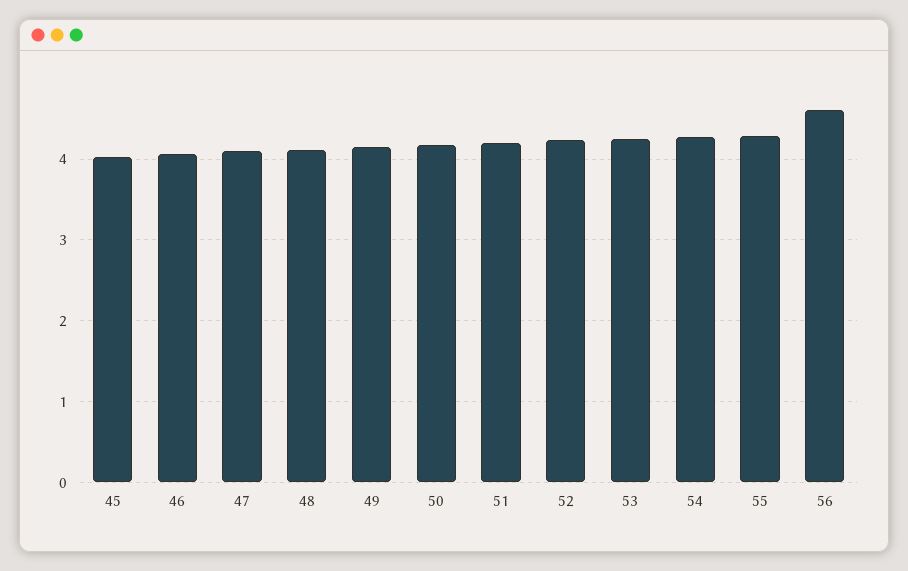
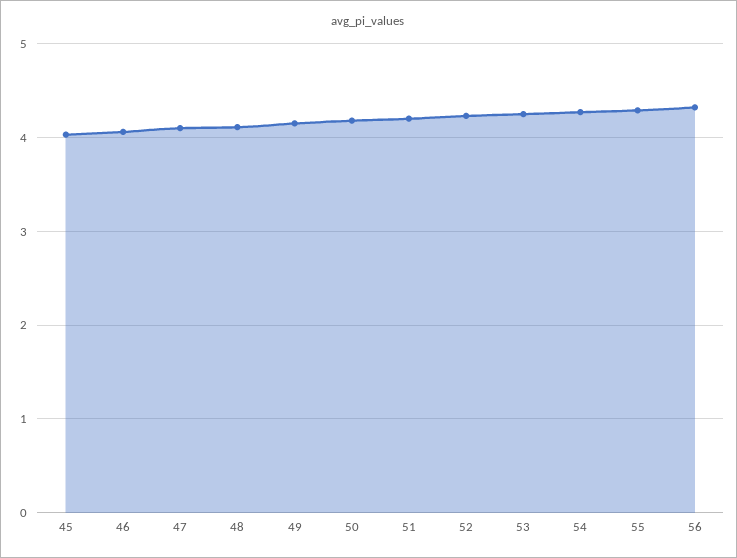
  {
    "45": 4,
    "46": 4.1,
    "47": 4.1,
    "48": 4.1,
    "49": 4.2,
    "50": 4.2,
    "51": 4.2,
    "52": 4.2,
    "53": 4.3,
    "54": 4.3,
    "55": 4.3,
-   "56": 4.6
+   "56": 4.3
  }

